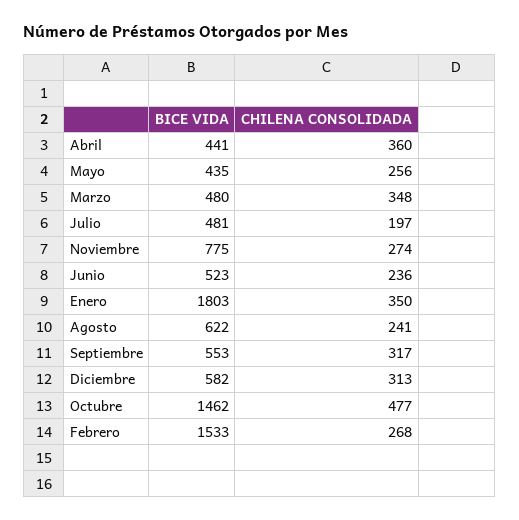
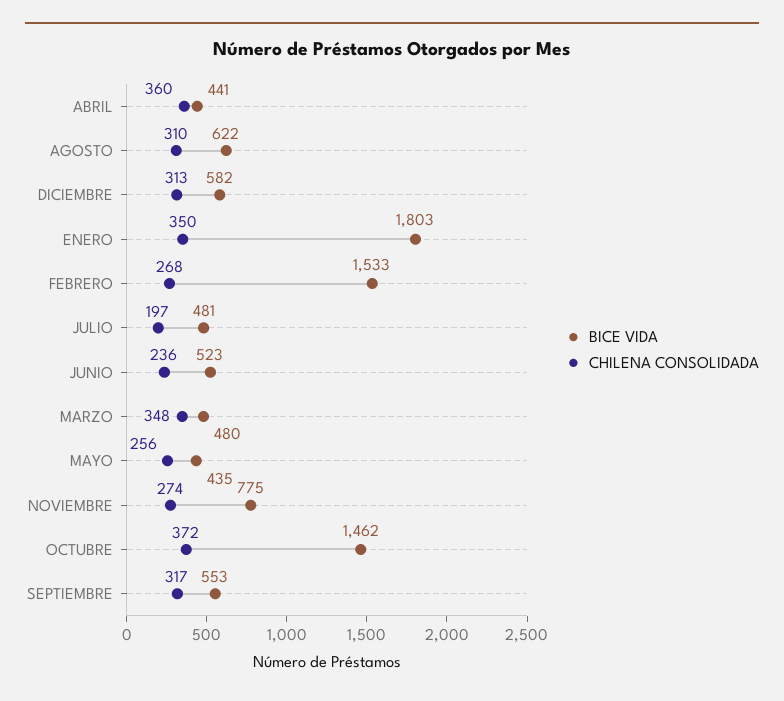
  {
    "BICE VIDA": {
      "Abril": 441,
      "Mayo": 435,
      "Marzo": 480,
      "Julio": 481,
      "Noviembre": 775,
      "Junio": 523,
      "Enero": 1803,
      "Agosto": 622,
      "Septiembre": 553,
      "Diciembre": 582,
      "Octubre": 1462,
      "Febrero": 1533
    },
    "CHILENA CONSOLIDADA": {
      "Abril": 360,
      "Mayo": 256,
      "Marzo": 348,
      "Julio": 197,
      "Noviembre": 274,
      "Junio": 236,
      "Enero": 350,
-     "Agosto": 241,
+     "Agosto": 310,
      "Septiembre": 317,
      "Diciembre": 313,
-     "Octubre": 477,
+     "Octubre": 372,
      "Febrero": 268
    }
  }

